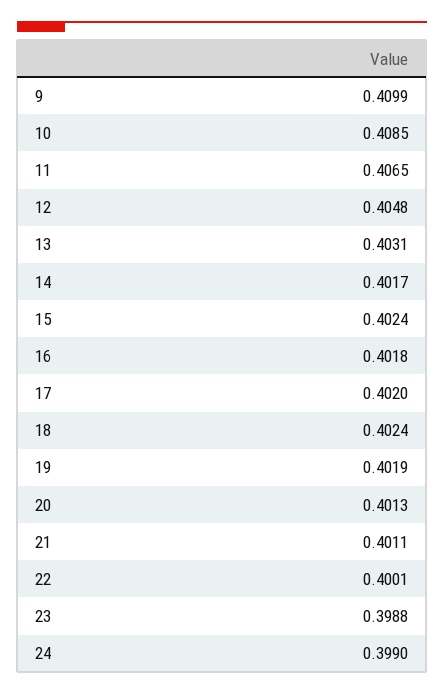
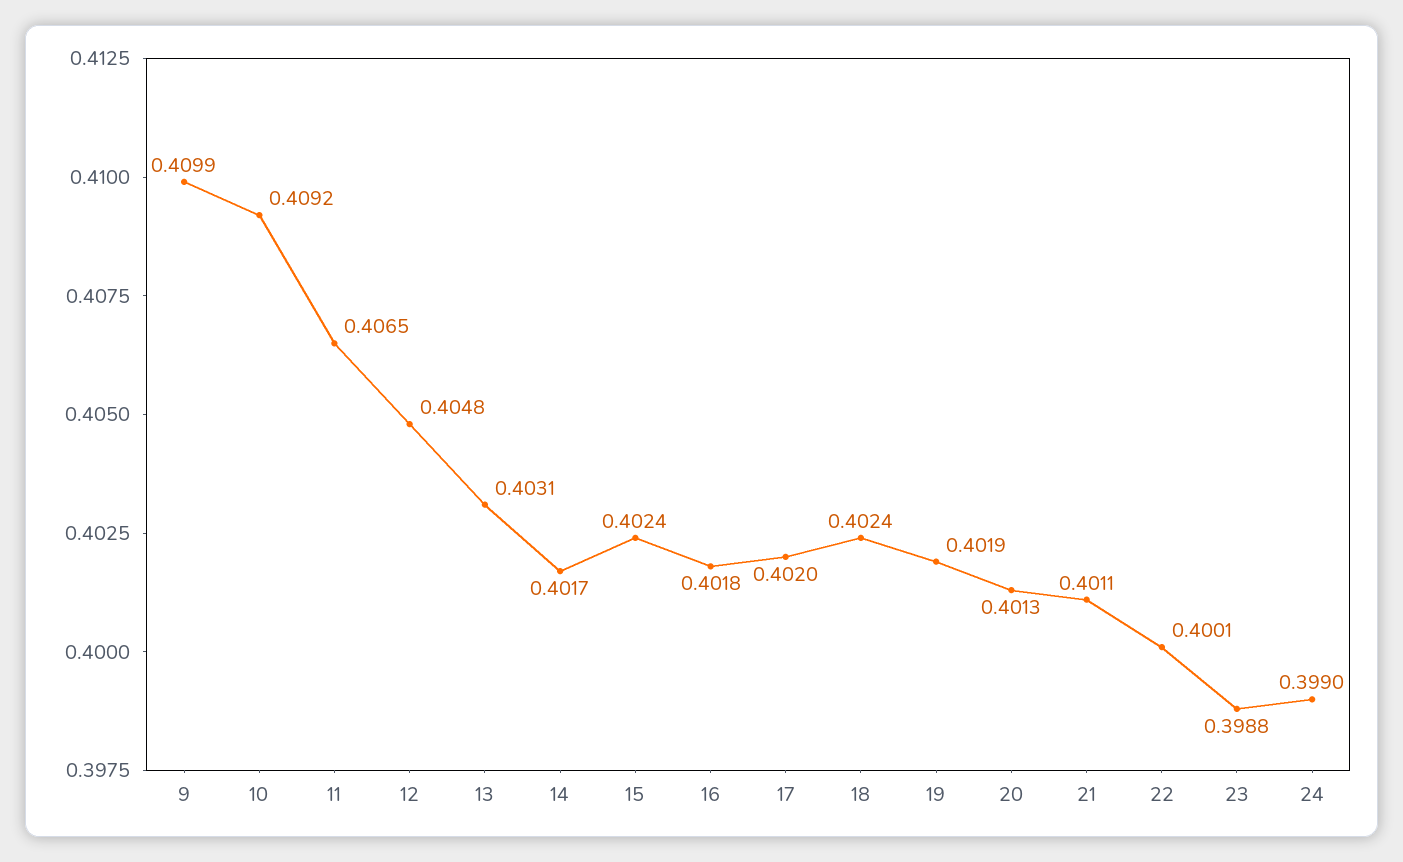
  {
    "9": 0.4099,
-   "10": 0.4085,
+   "10": 0.4092,
    "11": 0.4065,
    "12": 0.4048,
    "13": 0.4031,
    "14": 0.4017,
    "15": 0.4024,
    "16": 0.4018,
    "17": 0.402,
    "18": 0.4024,
    "19": 0.4019,
    "20": 0.4013,
    "21": 0.4011,
    "22": 0.4001,
    "23": 0.3988,
    "24": 0.399
  }

